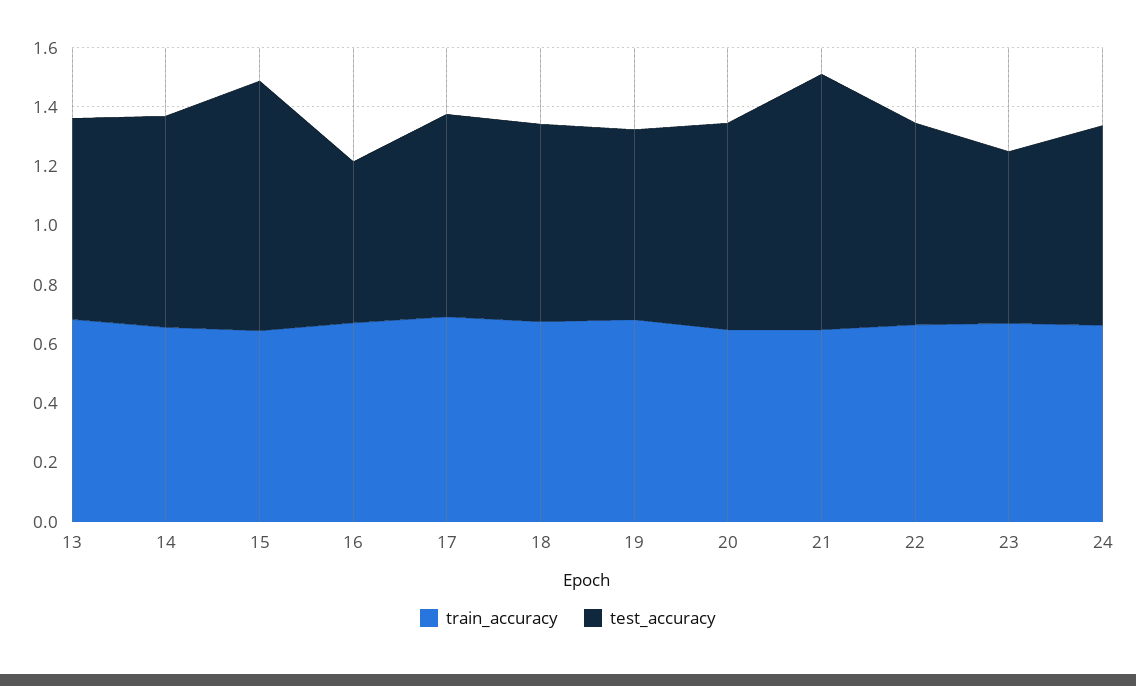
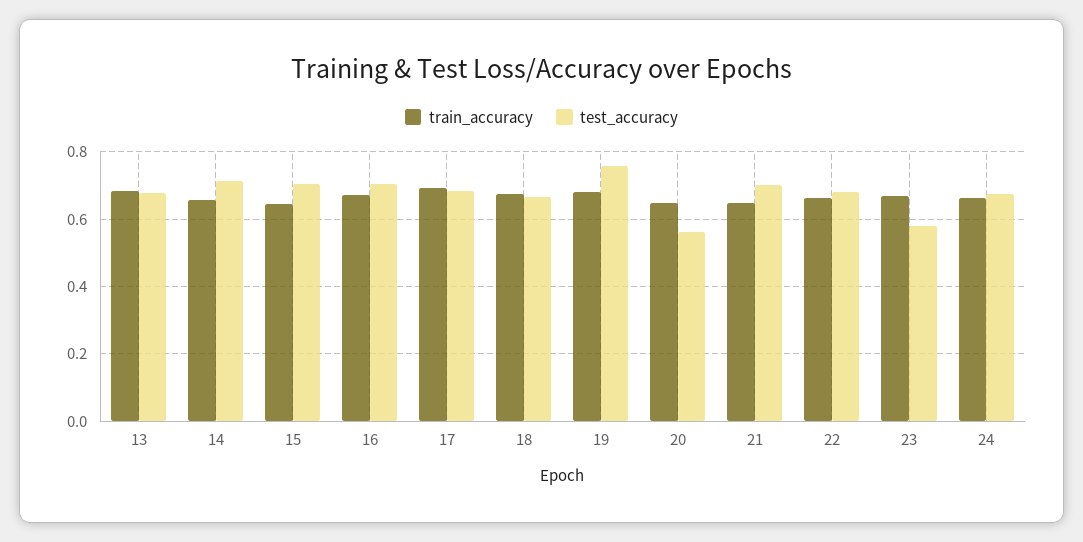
  {
    "train_accuracy": {
      "13": 0.68,
      "14": 0.66,
      "15": 0.64,
      "16": 0.68,
      "17": 0.7,
      "18": 0.68,
      "19": 0.68,
      "20": 0.64,
      "21": 0.64,
      "22": 0.66,
      "23": 0.66,
      "24": 0.66
    },
    "test_accuracy": {
      "13": 0.68,
      "14": 0.72,
-     "15": 0.85,
+     "15": 0.7,
-     "16": 0.55,
+     "16": 0.7,
      "17": 0.68,
      "18": 0.66,
-     "19": 0.65,
+     "19": 0.76,
-     "20": 0.7,
+     "20": 0.56,
-     "21": 0.85,
+     "21": 0.7,
      "22": 0.68,
      "23": 0.58,
      "24": 0.68
    }
  }

